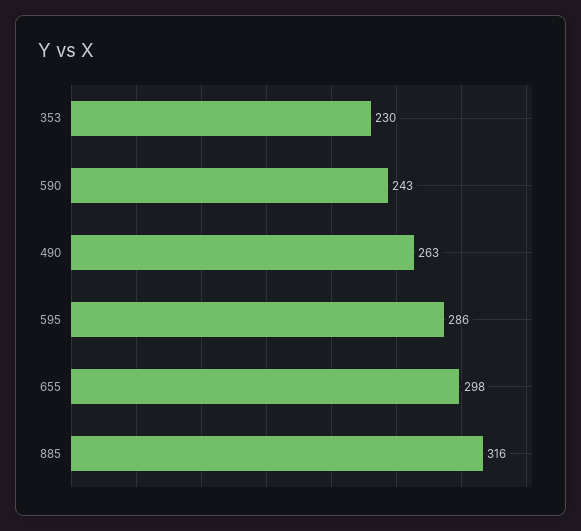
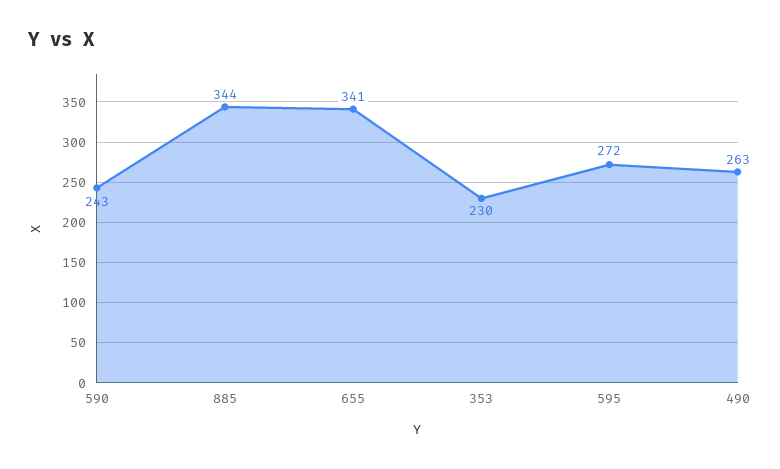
  {
    "353": 230,
    "590": 243,
    "490": 263,
-   "595": 286,
+   "595": 272,
-   "655": 298,
+   "655": 341,
-   "885": 316
+   "885": 344
  }

